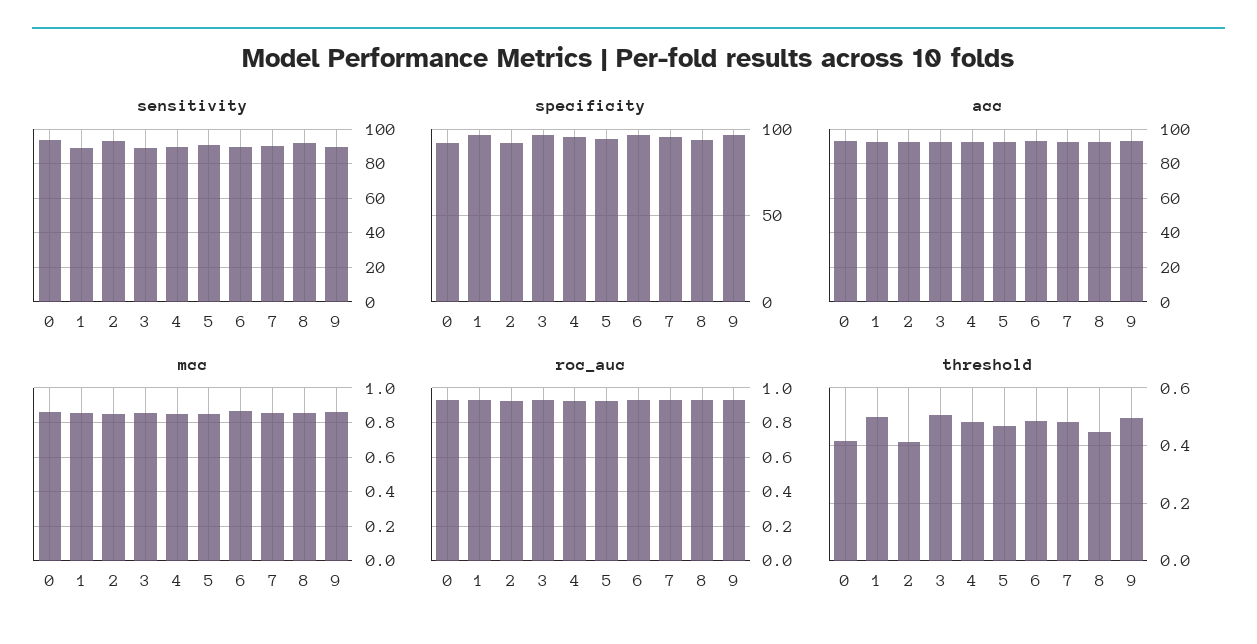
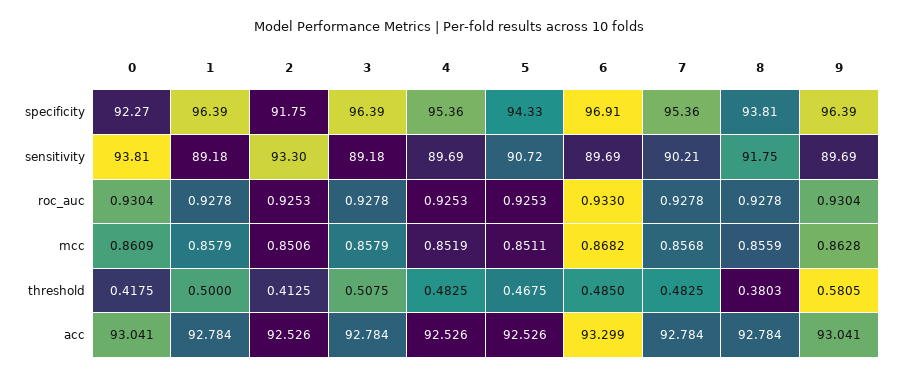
  {
    "sensitivity": {
      "0": 93.81,
      "1": 89.18,
      "2": 93.3,
      "3": 89.18,
      "4": 89.69,
      "5": 90.72,
      "6": 89.69,
      "7": 90.21,
      "8": 91.75,
      "9": 89.69
    },
    "specificity": {
      "0": 92.27,
      "1": 96.39,
      "2": 91.75,
      "3": 96.39,
      "4": 95.36,
      "5": 94.33,
      "6": 96.91,
      "7": 95.36,
      "8": 93.81,
      "9": 96.39
    },
    "acc": {
      "0": 93.041,
      "1": 92.784,
      "2": 92.526,
      "3": 92.784,
      "4": 92.526,
      "5": 92.526,
      "6": 93.299,
      "7": 92.784,
      "8": 92.784,
      "9": 93.041
    },
    "mcc": {
      "0": 0.8609,
      "1": 0.8579,
      "2": 0.8506,
      "3": 0.8579,
      "4": 0.8519,
      "5": 0.8511,
      "6": 0.8682,
      "7": 0.8568,
      "8": 0.8559,
      "9": 0.8628
    },
    "roc_auc": {
      "0": 0.9304,
      "1": 0.9278,
      "2": 0.9253,
      "3": 0.9278,
      "4": 0.9253,
      "5": 0.9253,
      "6": 0.933,
      "7": 0.9278,
      "8": 0.9278,
      "9": 0.9304
    },
    "threshold": {
      "0": 0.4175,
      "1": 0.5,
      "2": 0.4125,
      "3": 0.5075,
      "4": 0.4825,
      "5": 0.4675,
      "6": 0.485,
      "7": 0.4825,
-     "8": 0.45,
+     "8": 0.3803,
-     "9": 0.5
+     "9": 0.5805
    }
  }

